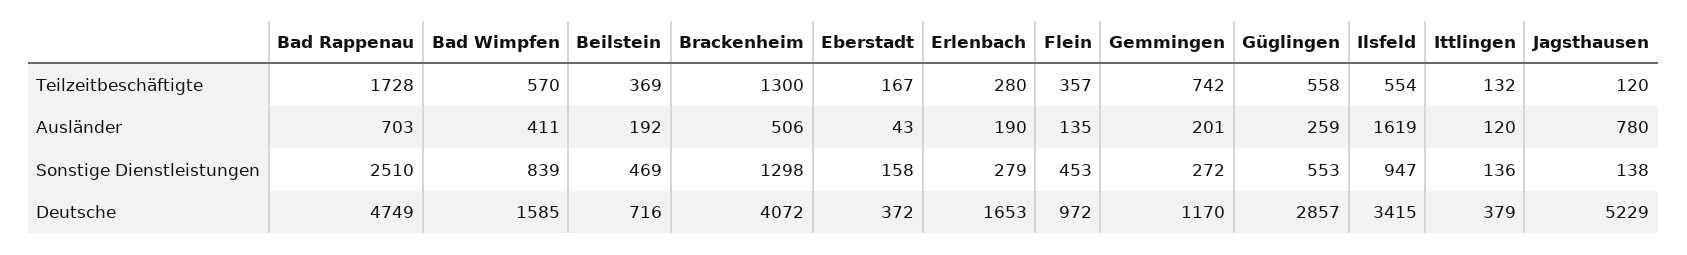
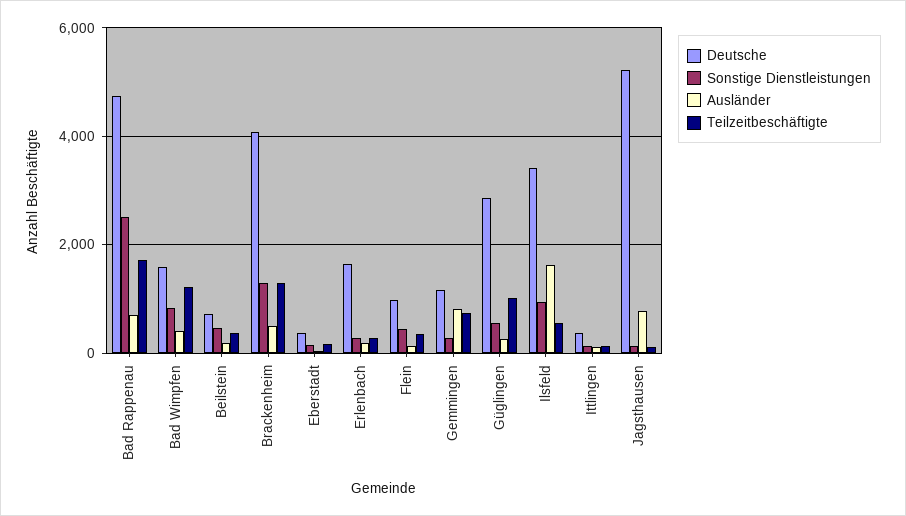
  {
    "Teilzeitbeschäftigte": {
      "Bad Rappenau": 1728,
-     "Bad Wimpfen": 570,
+     "Bad Wimpfen": 1200,
      "Beilstein": 369,
      "Brackenheim": 1300,
      "Eberstadt": 167,
      "Erlenbach": 280,
      "Flein": 357,
      "Gemmingen": 742,
-     "Güglingen": 558,
+     "Güglingen": 1000,
      "Ilsfeld": 554,
      "Ittlingen": 132,
      "Jagsthausen": 120
    },
    "Ausländer": {
      "Bad Rappenau": 703,
      "Bad Wimpfen": 411,
      "Beilstein": 192,
      "Brackenheim": 506,
      "Eberstadt": 43,
      "Erlenbach": 190,
      "Flein": 135,
-     "Gemmingen": 201,
+     "Gemmingen": 800,
      "Güglingen": 259,
      "Ilsfeld": 1619,
      "Ittlingen": 120,
      "Jagsthausen": 780
    },
    "Sonstige Dienstleistungen": {
      "Bad Rappenau": 2510,
      "Bad Wimpfen": 839,
      "Beilstein": 469,
      "Brackenheim": 1298,
      "Eberstadt": 158,
      "Erlenbach": 279,
      "Flein": 453,
      "Gemmingen": 272,
      "Güglingen": 553,
      "Ilsfeld": 947,
      "Ittlingen": 136,
      "Jagsthausen": 138
    },
    "Deutsche": {
      "Bad Rappenau": 4749,
      "Bad Wimpfen": 1585,
      "Beilstein": 716,
      "Brackenheim": 4072,
      "Eberstadt": 372,
      "Erlenbach": 1653,
      "Flein": 972,
      "Gemmingen": 1170,
      "Güglingen": 2857,
      "Ilsfeld": 3415,
      "Ittlingen": 379,
      "Jagsthausen": 5229
    }
  }

